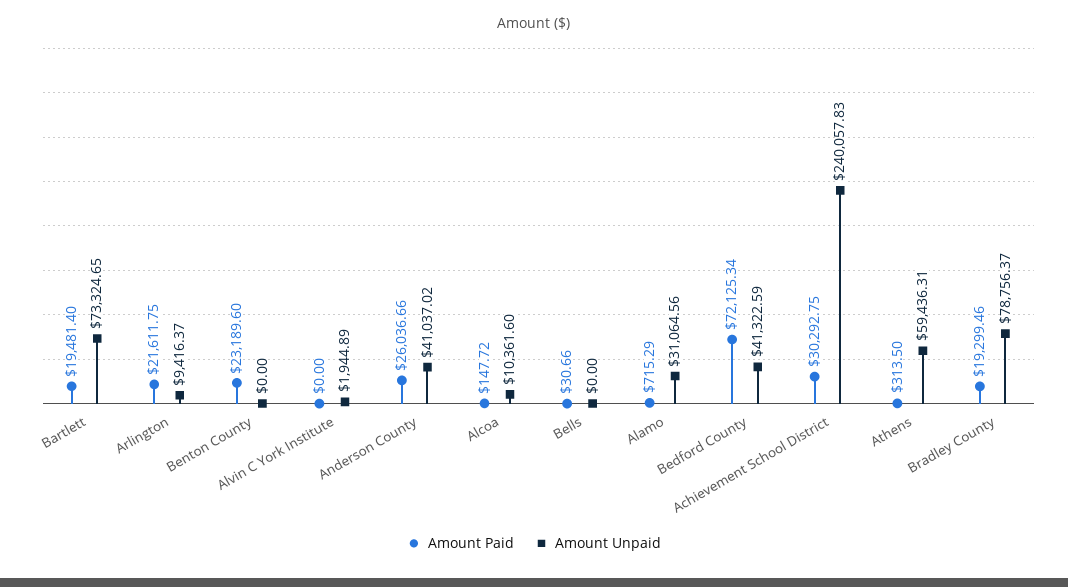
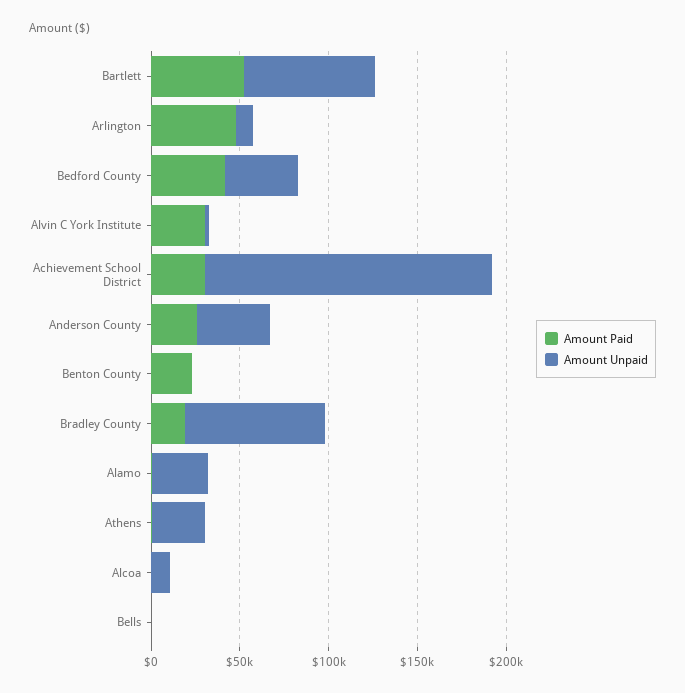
  {
    "Amount Paid": {
-     "Bartlett": 19481.4,
+     "Bartlett": 50000,
-     "Arlington": 21611.75,
+     "Arlington": 50000,
      "Benton County": 23189.6,
-     "Alvin C York Institute": 0,
+     "Alvin C York Institute": 30000,
      "Anderson County": 26036.66,
      "Alcoa": 147.72,
      "Bells": 30.66,
      "Alamo": 715.29,
-     "Bedford County": 72125.34,
+     "Bedford County": 40000,
      "Achievement School District": 30292.75,
      "Athens": 313.5,
      "Bradley County": 19299.46
    },
    "Amount Unpaid": {
      "Bartlett": 73324.65,
      "Arlington": 9416.37,
      "Benton County": 0,
      "Alvin C York Institute": 1944.89,
      "Anderson County": 41037.02,
      "Alcoa": 10361.6,
      "Bells": 0,
      "Alamo": 31064.56,
      "Bedford County": 41322.59,
-     "Achievement School District": 240057.83,
+     "Achievement School District": 160000,
-     "Athens": 59436.31,
+     "Athens": 30000,
      "Bradley County": 78756.37
    }
  }

